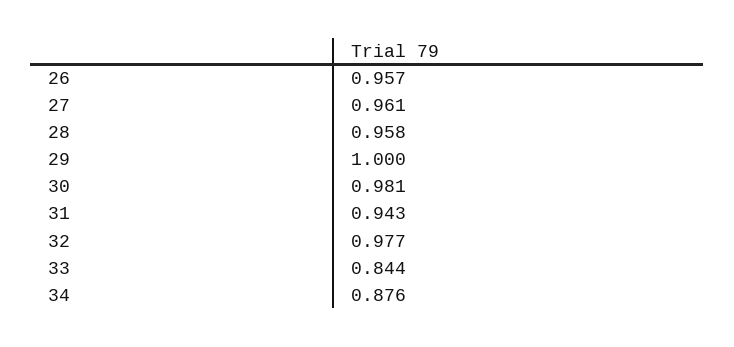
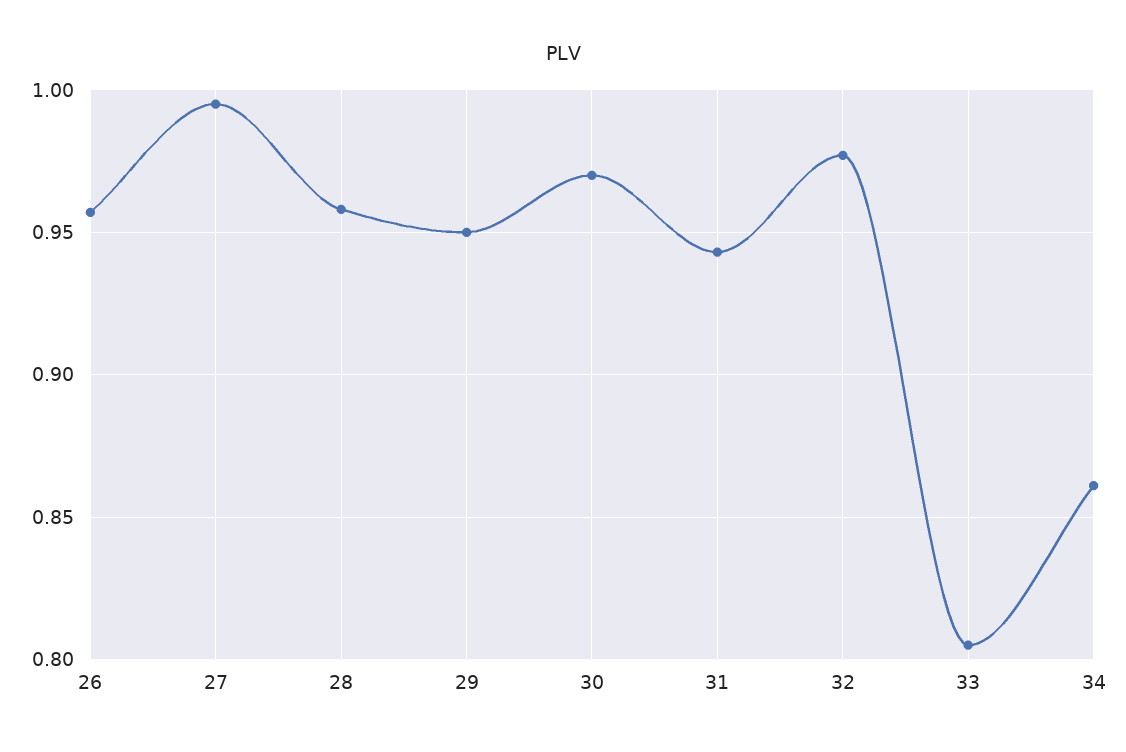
  {
    "26": 0.957,
-   "27": 0.961,
+   "27": 0.995,
    "28": 0.958,
-   "29": 1,
+   "29": 0.95,
-   "30": 0.981,
+   "30": 0.97,
    "31": 0.943,
    "32": 0.977,
-   "33": 0.844,
+   "33": 0.805,
-   "34": 0.876
+   "34": 0.86
  }

